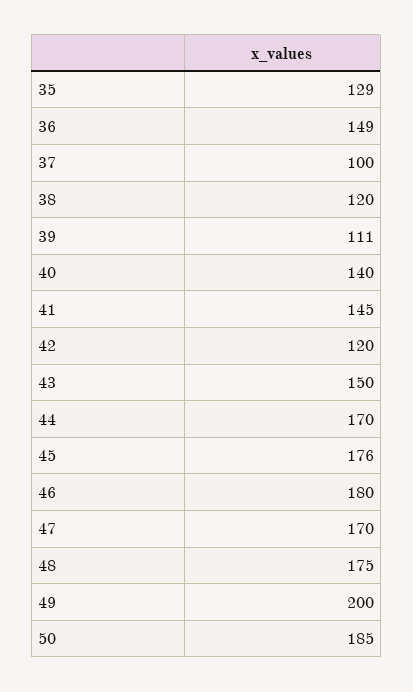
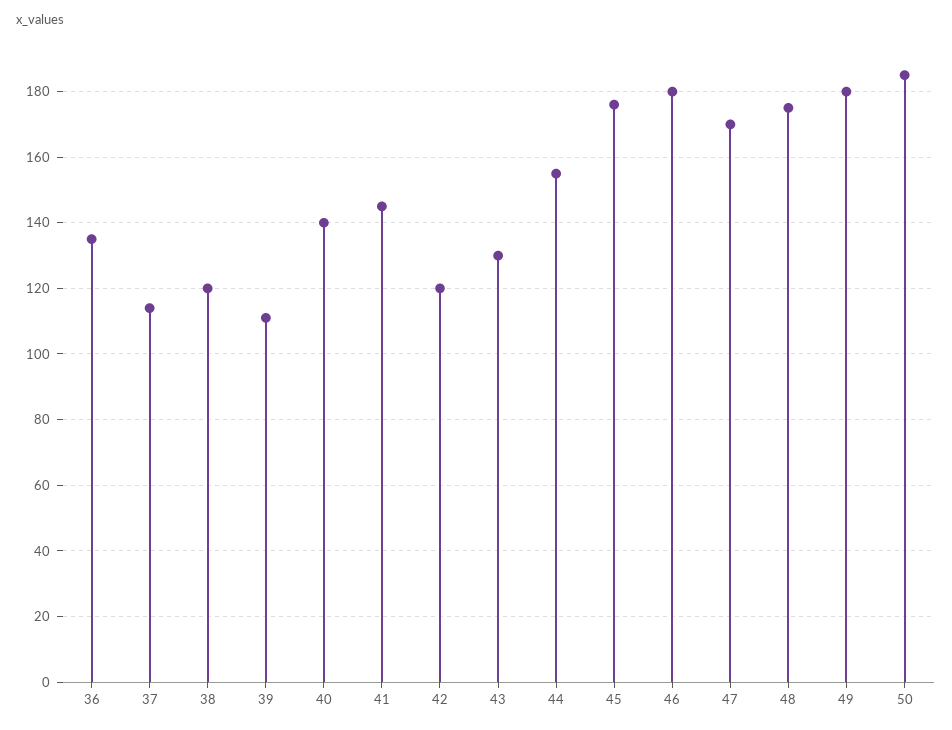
  {
-   "35": 129,
-   "36": 149,
+   "36": 135,
-   "37": 100,
+   "37": 115,
    "38": 120,
    "39": 111,
    "40": 140,
    "41": 145,
    "42": 120,
-   "43": 150,
+   "43": 130,
-   "44": 170,
+   "44": 155,
    "45": 176,
    "46": 180,
    "47": 170,
    "48": 175,
-   "49": 200,
+   "49": 180,
    "50": 185
  }

